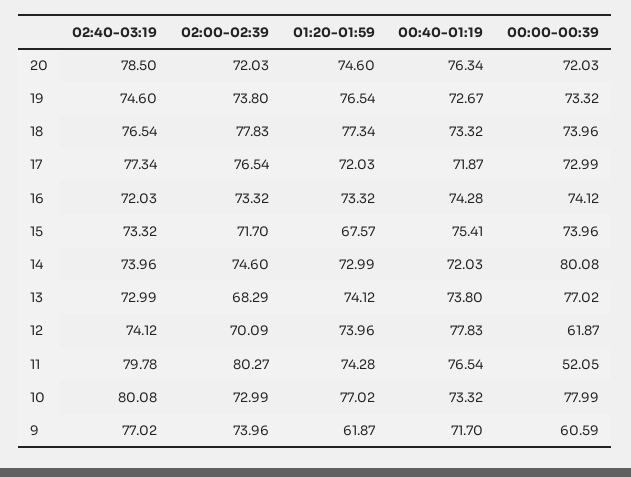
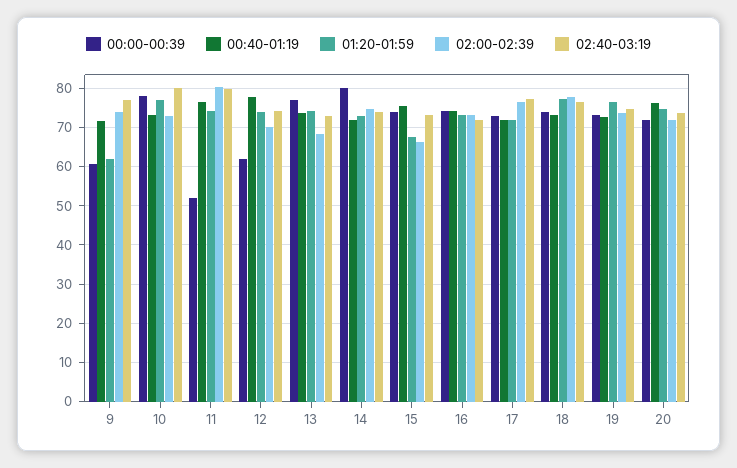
  {
    "02:40-03:19": {
-     "20": 78.5,
+     "20": 74,
      "19": 74.6,
      "18": 76.54,
      "17": 77.34,
      "16": 72.03,
      "15": 73.32,
      "14": 73.96,
      "13": 72.99,
      "12": 74.12,
      "11": 79.78,
      "10": 80.08,
      "9": 77.02
    },
    "02:00-02:39": {
      "20": 72.03,
      "19": 73.8,
      "18": 77.83,
      "17": 76.54,
      "16": 73.32,
-     "15": 71.7,
+     "15": 66,
      "14": 74.6,
      "13": 68.29,
      "12": 70.09,
      "11": 80.27,
      "10": 72.99,
      "9": 73.96
    },
    "01:20-01:59": {
      "20": 74.6,
      "19": 76.54,
      "18": 77.34,
      "17": 72.03,
      "16": 73.32,
      "15": 67.57,
      "14": 72.99,
      "13": 74.12,
      "12": 73.96,
      "11": 74.28,
      "10": 77.02,
      "9": 61.87
    },
    "00:40-01:19": {
      "20": 76.34,
      "19": 72.67,
      "18": 73.32,
      "17": 71.87,
      "16": 74.28,
      "15": 75.41,
      "14": 72.03,
      "13": 73.8,
      "12": 77.83,
      "11": 76.54,
      "10": 73.32,
      "9": 71.7
    },
    "00:00-00:39": {
      "20": 72.03,
      "19": 73.32,
      "18": 73.96,
      "17": 72.99,
      "16": 74.12,
      "15": 73.96,
      "14": 80.08,
      "13": 77.02,
      "12": 61.87,
      "11": 52.05,
      "10": 77.99,
      "9": 60.59
    }
  }

